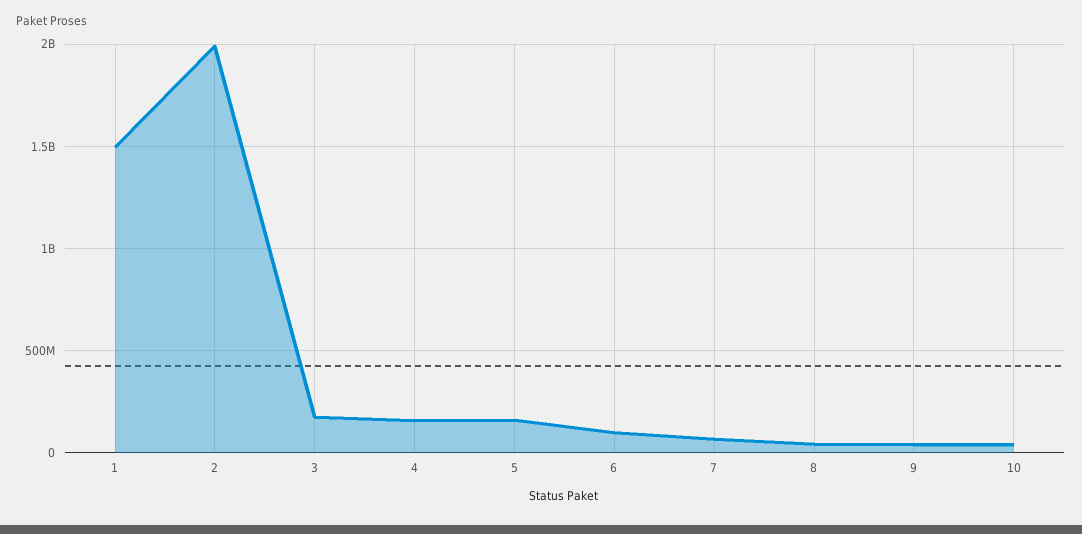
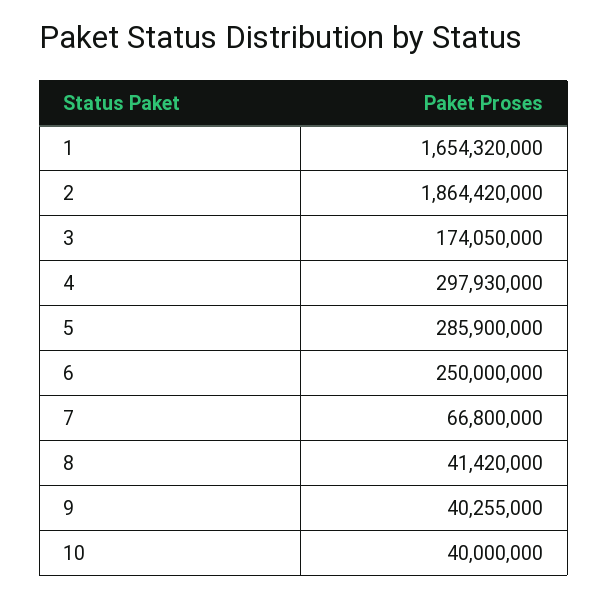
  {
-   "1": 1500000000,
+   "1": 1654320000,
-   "2": 2000000000,
+   "2": 1864420000,
    "3": 174050000,
-   "4": 150000000,
+   "4": 297930000,
-   "5": 150000000,
+   "5": 285900000,
-   "6": 100000000,
+   "6": 250000000,
    "7": 66800000,
    "8": 41420000,
    "9": 40255000,
    "10": 40000000
  }

